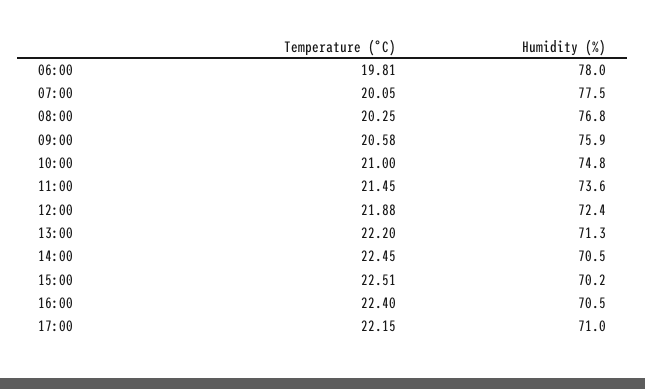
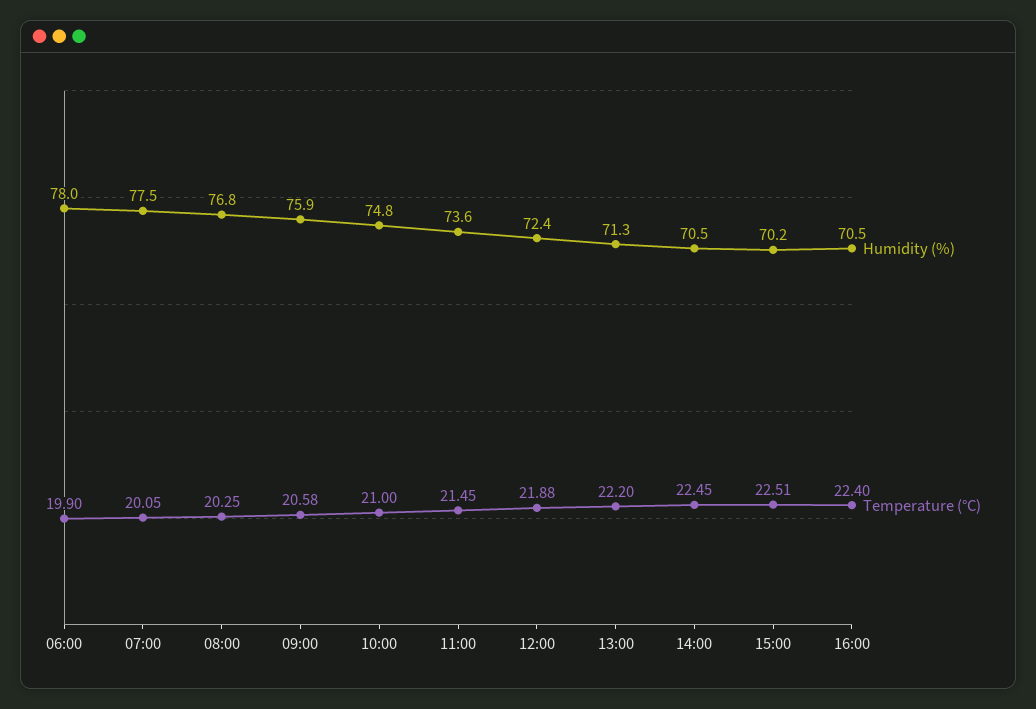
  {
    "Temperature (°C)": {
-     "06:00": 19.81,
+     "06:00": 19.9,
      "07:00": 20.05,
      "08:00": 20.25,
      "09:00": 20.58,
      "10:00": 21,
      "11:00": 21.45,
      "12:00": 21.88,
      "13:00": 22.2,
      "14:00": 22.45,
      "15:00": 22.51,
-     "16:00": 22.4,
+     "16:00": 22.4
-     "17:00": 22.15
    },
    "Humidity (%)": {
      "06:00": 78,
      "07:00": 77.5,
      "08:00": 76.8,
      "09:00": 75.9,
      "10:00": 74.8,
      "11:00": 73.6,
      "12:00": 72.4,
      "13:00": 71.3,
      "14:00": 70.5,
      "15:00": 70.2,
-     "16:00": 70.5,
+     "16:00": 70.5
-     "17:00": 71
    }
  }

